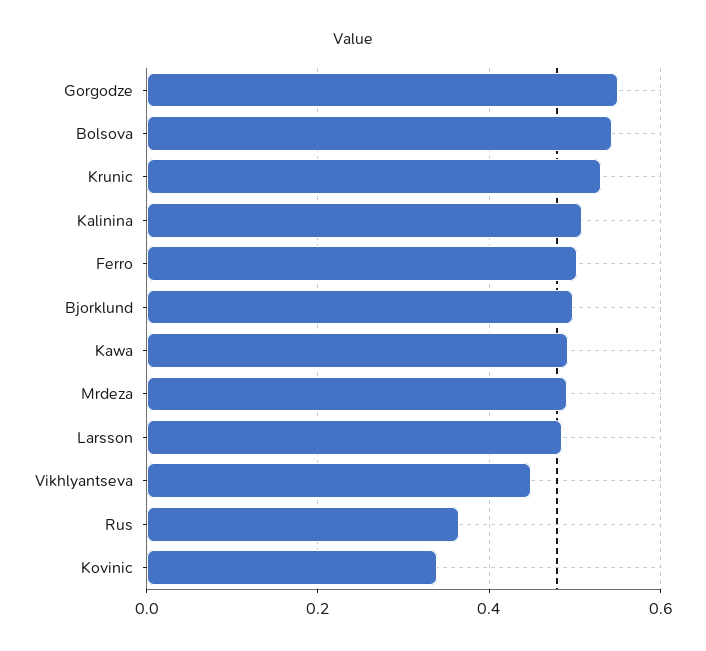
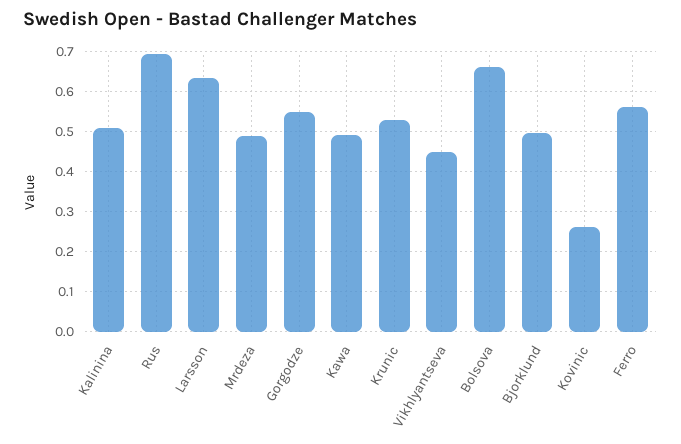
  {
    "Gorgodze": 0.56,
-   "Bolsova": 0.54,
+   "Bolsova": 0.66,
    "Krunic": 0.54,
    "Kalinina": 0.5,
-   "Ferro": 0.5,
+   "Ferro": 0.56,
    "Bjorklund": 0.5,
    "Kawa": 0.5,
    "Mrdeza": 0.5,
-   "Larsson": 0.48,
+   "Larsson": 0.64,
    "Vikhlyantseva": 0.44,
-   "Rus": 0.36,
+   "Rus": 0.7,
-   "Kovinic": 0.34
+   "Kovinic": 0.26
  }

